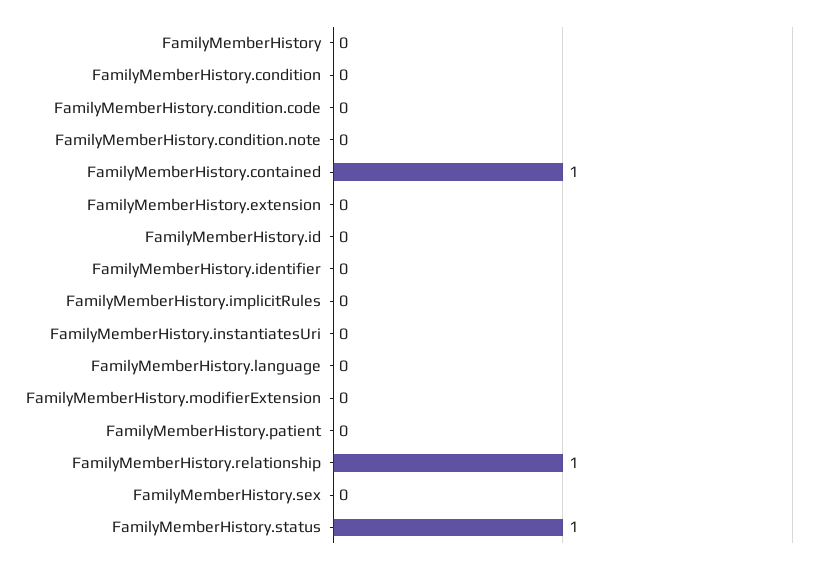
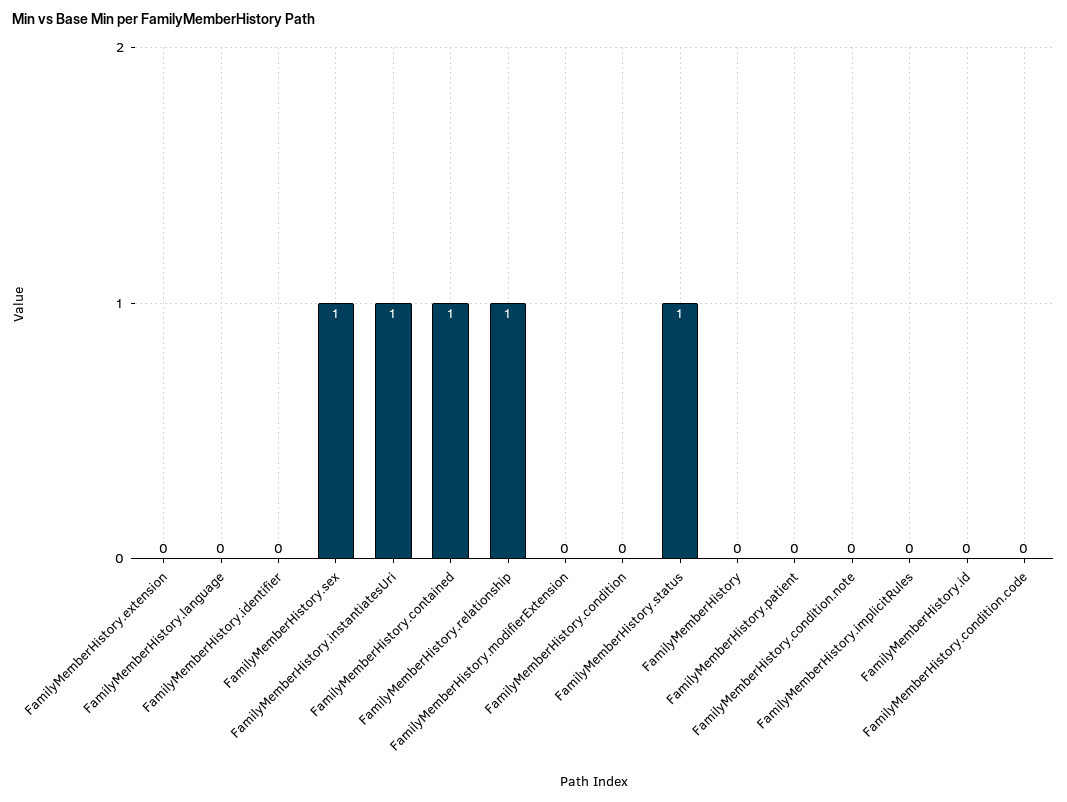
  {
    "FamilyMemberHistory": 0,
    "FamilyMemberHistory.condition": 0,
    "FamilyMemberHistory.condition.code": 0,
    "FamilyMemberHistory.condition.note": 0,
    "FamilyMemberHistory.contained": 1,
    "FamilyMemberHistory.extension": 0,
    "FamilyMemberHistory.id": 0,
    "FamilyMemberHistory.identifier": 0,
    "FamilyMemberHistory.implicitRules": 0,
-   "FamilyMemberHistory.instantiatesUri": 0,
+   "FamilyMemberHistory.instantiatesUri": 1,
    "FamilyMemberHistory.language": 0,
    "FamilyMemberHistory.modifierExtension": 0,
    "FamilyMemberHistory.patient": 0,
    "FamilyMemberHistory.relationship": 1,
-   "FamilyMemberHistory.sex": 0,
+   "FamilyMemberHistory.sex": 1,
    "FamilyMemberHistory.status": 1
  }

